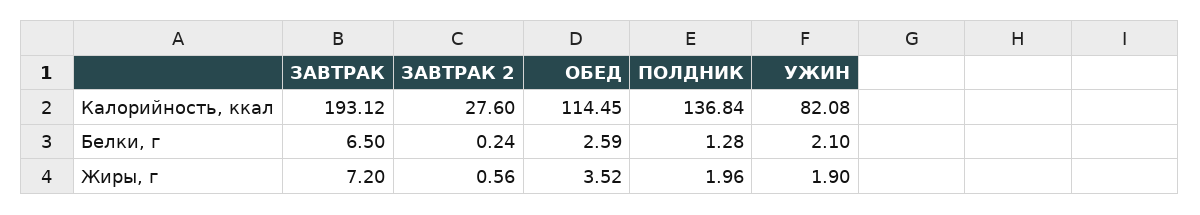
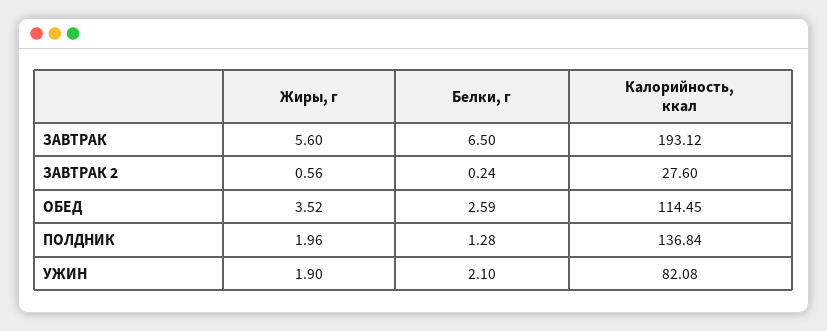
  {
    "ЗАВТРАК": {
      "Калорийность, ккал": 193.12,
      "Белки, г": 6.5,
-     "Жиры, г": 7.2
+     "Жиры, г": 5.6
    },
    "ЗАВТРАК 2": {
      "Калорийность, ккал": 27.6,
      "Белки, г": 0.24,
      "Жиры, г": 0.56
    },
    "ОБЕД": {
      "Калорийность, ккал": 114.45,
      "Белки, г": 2.59,
      "Жиры, г": 3.52
    },
    "ПОЛДНИК": {
      "Калорийность, ккал": 136.84,
      "Белки, г": 1.28,
      "Жиры, г": 1.96
    },
    "УЖИН": {
      "Калорийность, ккал": 82.08,
      "Белки, г": 2.1,
      "Жиры, г": 1.9
    }
  }

